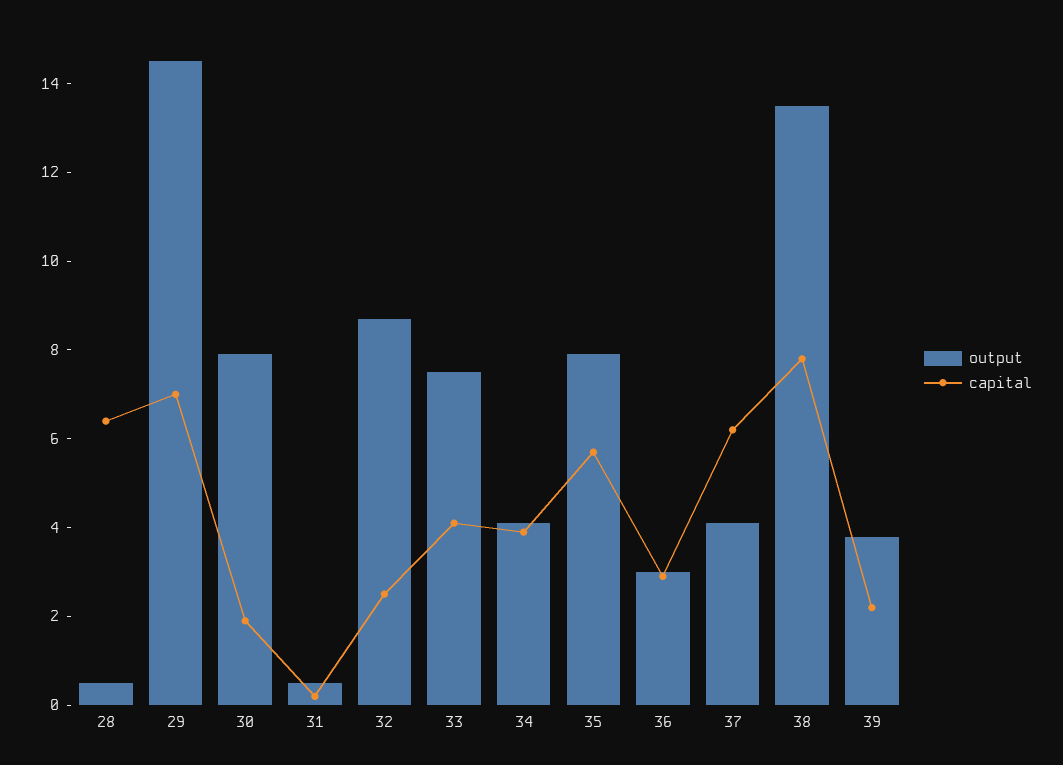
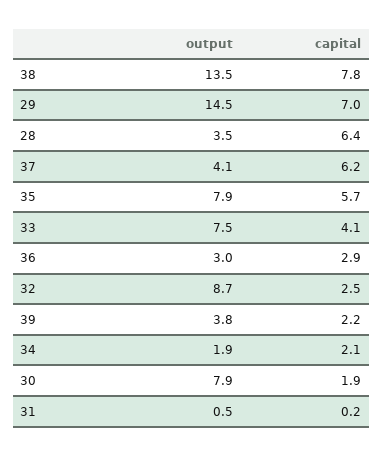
  {
    "output": {
-     "28": 0.5,
+     "28": 3.5,
      "29": 14.5,
      "30": 7.9,
      "31": 0.5,
      "32": 8.7,
      "33": 7.5,
-     "34": 4,
+     "34": 1.9,
      "35": 7.9,
      "36": 3,
      "37": 4.1,
      "38": 13.5,
      "39": 3.8
    },
    "capital": {
      "28": 6.4,
      "29": 7,
      "30": 1.9,
      "31": 0.2,
      "32": 2.5,
      "33": 4.1,
-     "34": 4,
+     "34": 2.1,
      "35": 5.7,
      "36": 2.9,
      "37": 6.2,
      "38": 7.8,
      "39": 2.2
    }
  }

